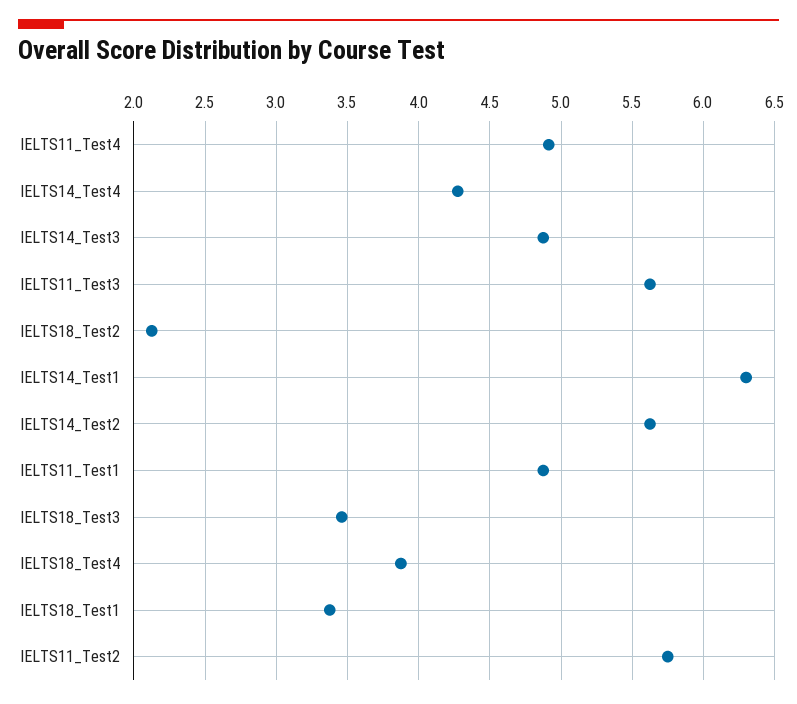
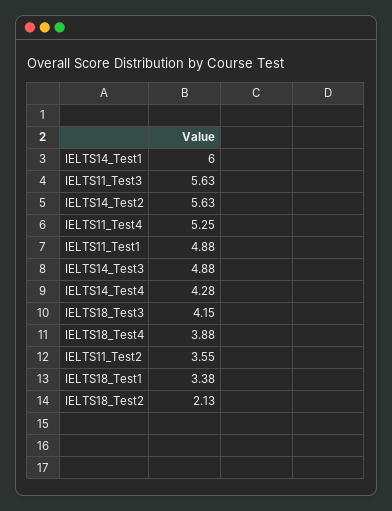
  {
-   "IELTS11_Test4": 4.9,
+   "IELTS11_Test4": 5.25,
    "IELTS14_Test4": 4.28,
    "IELTS14_Test3": 4.88,
    "IELTS11_Test3": 5.63,
    "IELTS18_Test2": 2.13,
-   "IELTS14_Test1": 6.3,
+   "IELTS14_Test1": 6,
    "IELTS14_Test2": 5.63,
    "IELTS11_Test1": 4.88,
-   "IELTS18_Test3": 3.45,
+   "IELTS18_Test3": 4.15,
    "IELTS18_Test4": 3.88,
    "IELTS18_Test1": 3.38,
-   "IELTS11_Test2": 5.75
+   "IELTS11_Test2": 3.55
  }

